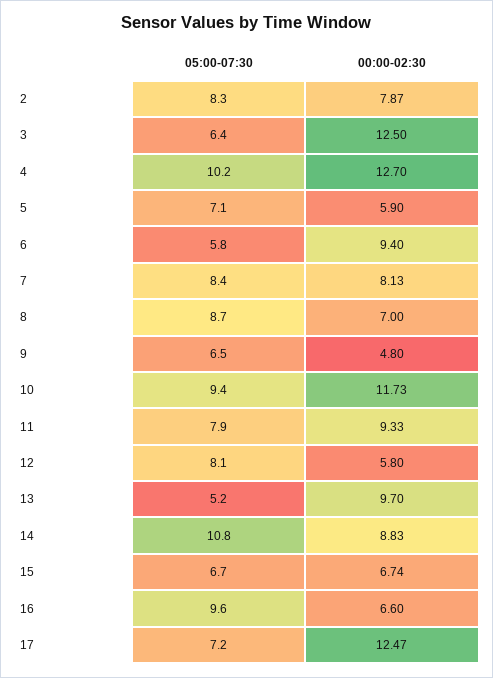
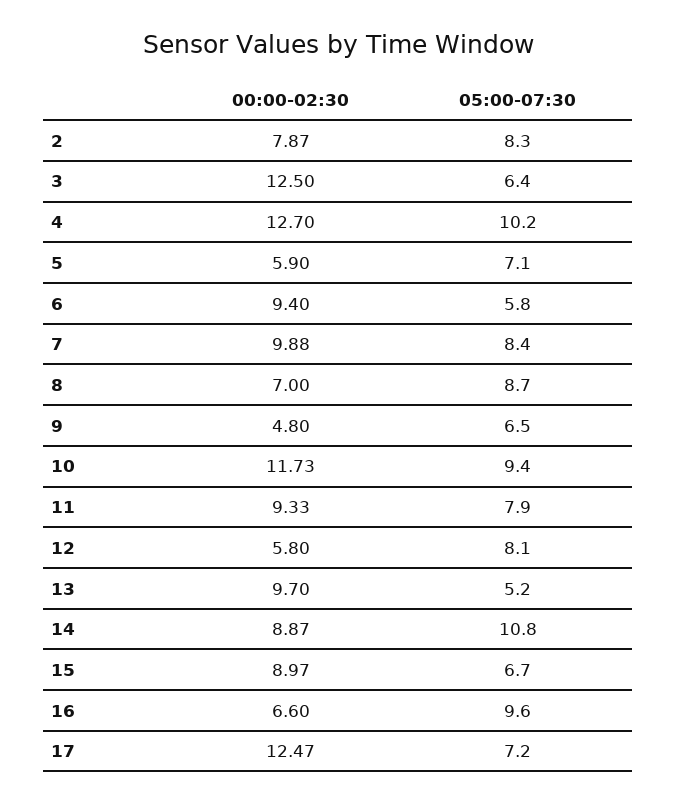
  {
    "05:00-07:30": {
      "2": 8.3,
      "3": 6.4,
      "4": 10.2,
      "5": 7.1,
      "6": 5.8,
      "7": 8.4,
      "8": 8.7,
      "9": 6.5,
      "10": 9.4,
      "11": 7.9,
      "12": 8.1,
      "13": 5.2,
      "14": 10.8,
      "15": 6.7,
      "16": 9.6,
      "17": 7.2
    },
    "00:00-02:30": {
      "2": 7.87,
      "3": 12.5,
      "4": 12.7,
      "5": 5.9,
      "6": 9.4,
-     "7": 8.13,
+     "7": 9.88,
      "8": 7,
      "9": 4.8,
      "10": 11.73,
      "11": 9.33,
      "12": 5.8,
      "13": 9.7,
-     "14": 8.83,
+     "14": 8.87,
-     "15": 6.74,
+     "15": 8.97,
      "16": 6.6,
      "17": 12.47
    }
  }

